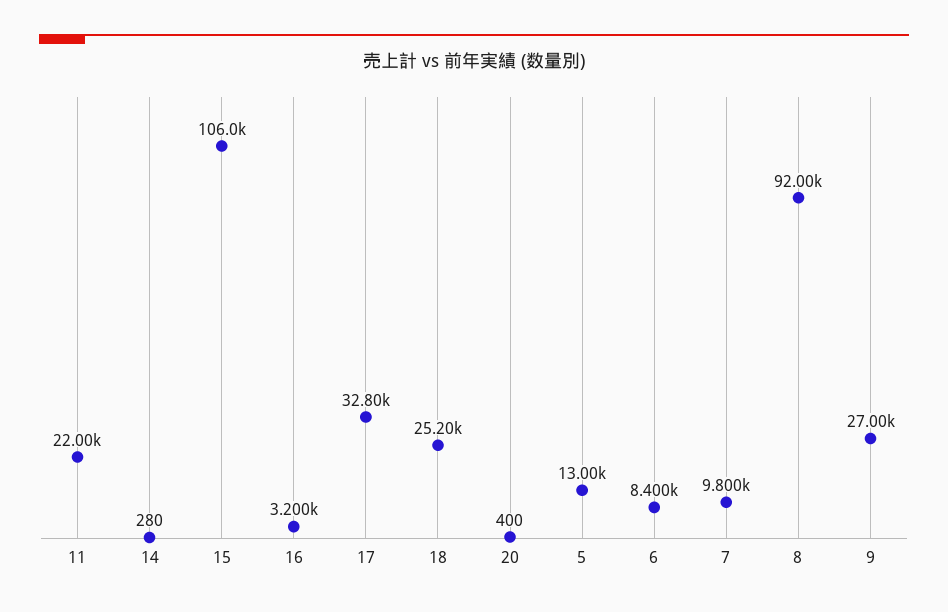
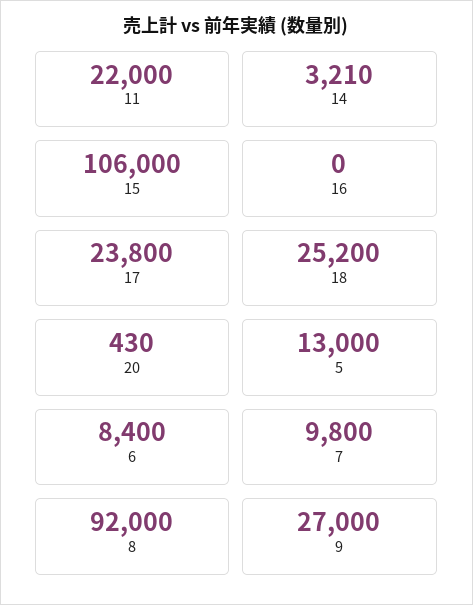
  {
    "11": 22000,
-   "14": 280,
+   "14": 3210,
    "15": 106000,
-   "16": 3200,
+   "16": 0,
-   "17": 32800,
+   "17": 23800,
    "18": 25200,
-   "20": 400,
+   "20": 430,
    "5": 13000,
    "6": 8400,
    "7": 9800,
    "8": 92000,
    "9": 27000
  }

